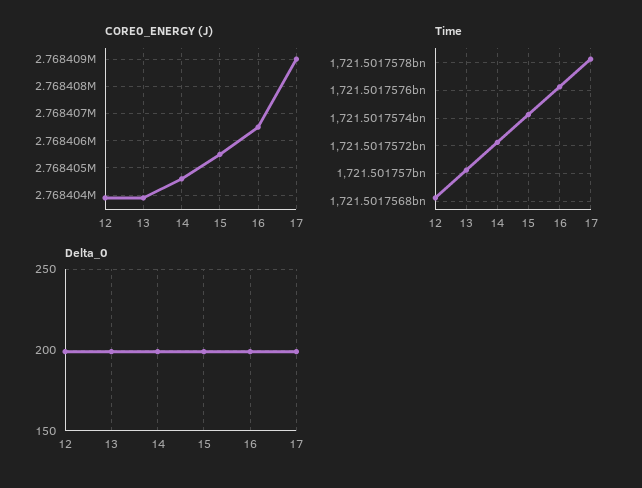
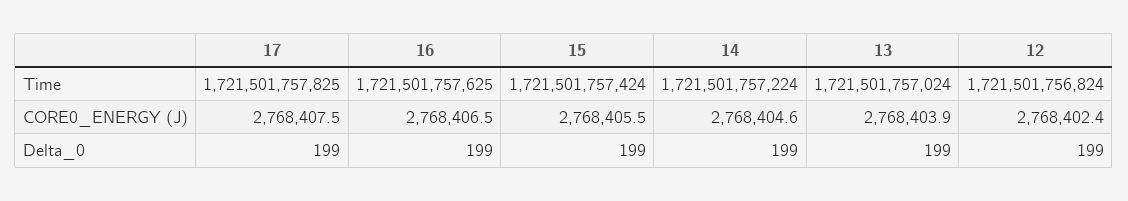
  {
    "CORE0_ENERGY (J)": {
-     "12": 2768404,
+     "12": 2768402.4,
      "13": 2768403.9,
      "14": 2768404.6,
      "15": 2768405.5,
      "16": 2768406.5,
-     "17": 2768409
+     "17": 2768407.5
    },
    "Time": {
      "12": 1721501756824,
      "13": 1721501757024,
      "14": 1721501757224,
      "15": 1721501757424,
      "16": 1721501757625,
      "17": 1721501757825
    },
    "Delta_0": {
      "12": 199,
      "13": 199,
      "14": 199,
      "15": 199,
      "16": 199,
      "17": 199
    }
  }

